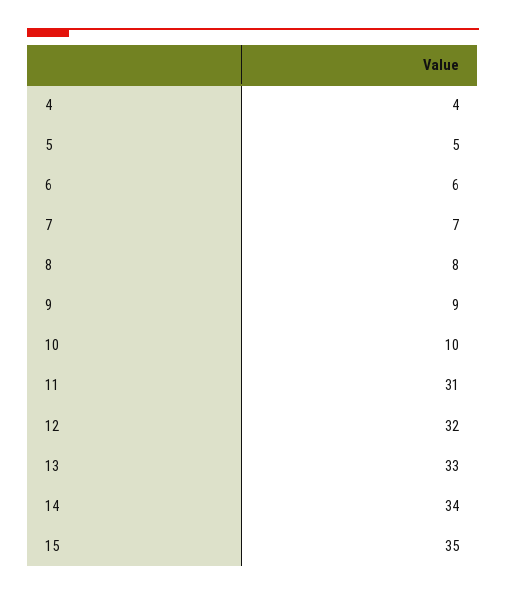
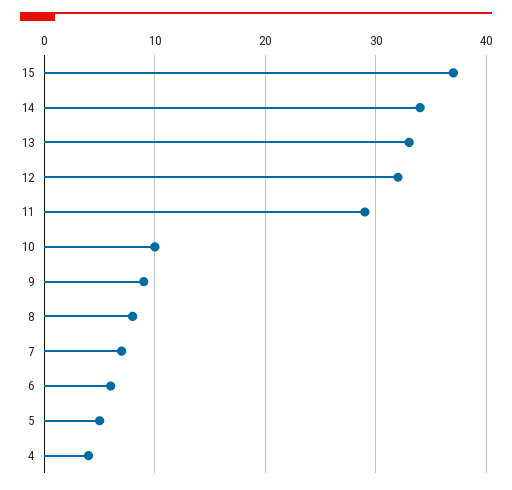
  {
    "4": 4,
    "5": 5,
    "6": 6,
    "7": 7,
    "8": 8,
    "9": 9,
    "10": 10,
-   "11": 31,
+   "11": 29,
    "12": 32,
    "13": 33,
    "14": 34,
-   "15": 35
+   "15": 37
  }

